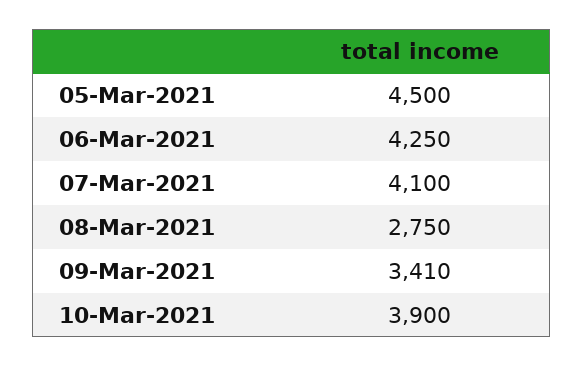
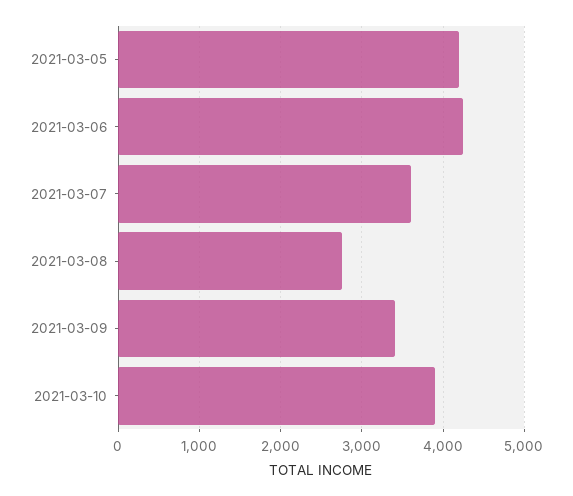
  {
-   "05-Mar-2021": 4500,
+   "05-Mar-2021": 4200,
    "06-Mar-2021": 4250,
-   "07-Mar-2021": 4100,
+   "07-Mar-2021": 3600,
    "08-Mar-2021": 2750,
    "09-Mar-2021": 3410,
    "10-Mar-2021": 3900
  }

